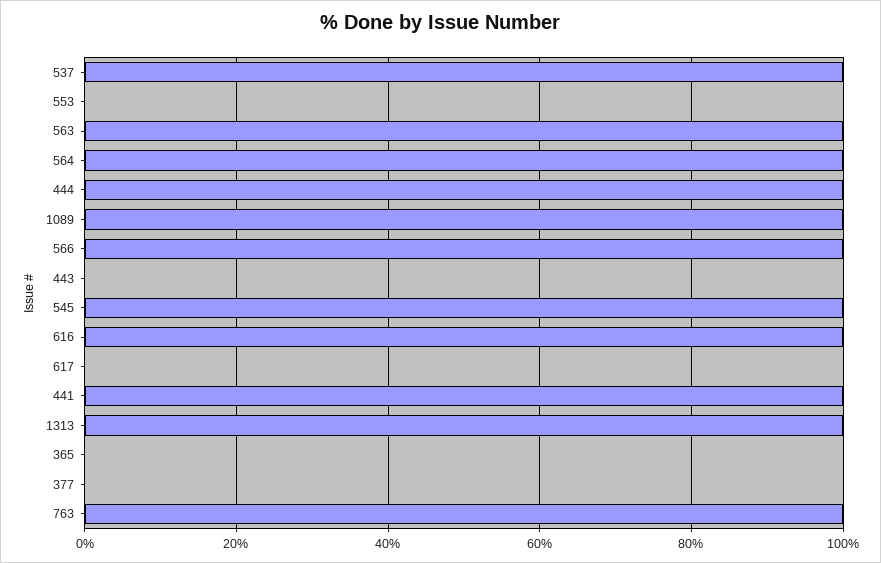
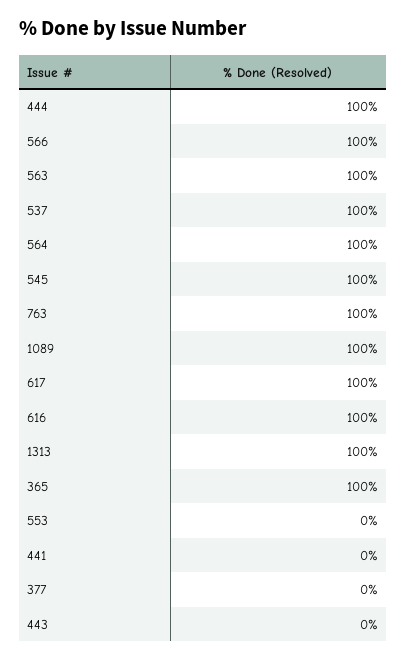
  {
    "537": 100,
    "553": 0,
    "563": 100,
    "564": 100,
    "444": 100,
    "1089": 100,
    "566": 100,
    "443": 0,
    "545": 100,
    "616": 100,
-   "617": 0,
+   "617": 100,
-   "441": 100,
+   "441": 0,
    "1313": 100,
-   "365": 0,
+   "365": 100,
    "377": 0,
    "763": 100
  }

